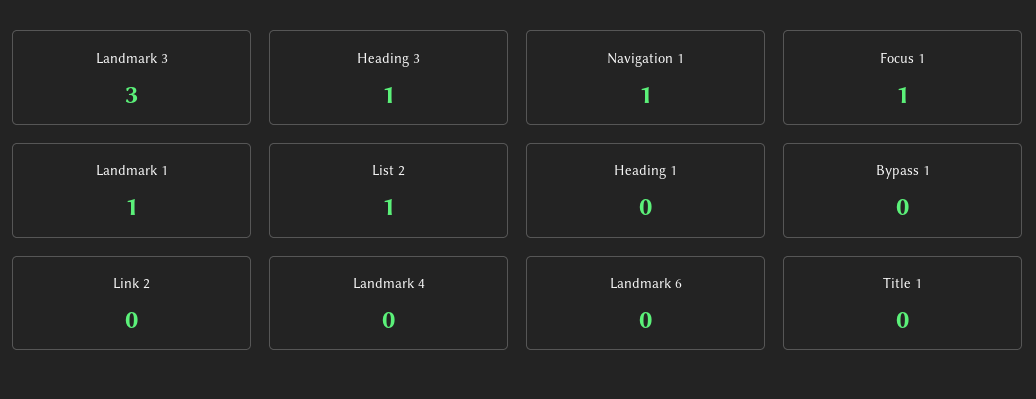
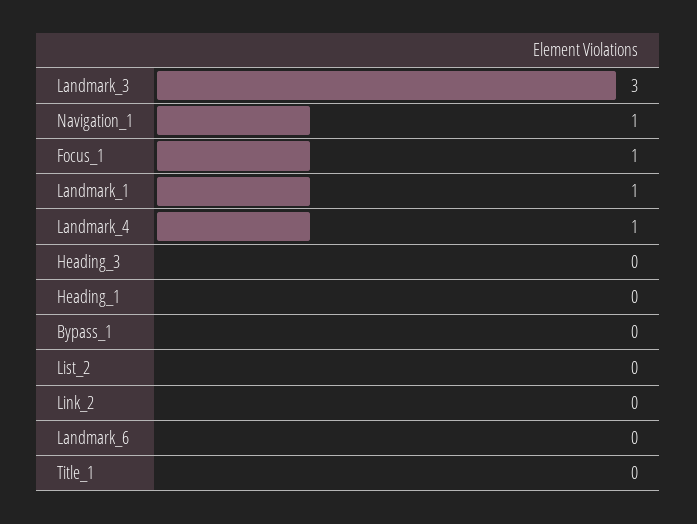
  {
    "Landmark 3": 3,
-   "Heading 3": 1,
+   "Heading 3": 0,
    "Navigation 1": 1,
    "Focus 1": 1,
    "Landmark 1": 1,
-   "List 2": 1,
+   "List 2": 0,
    "Heading 1": 0,
    "Bypass 1": 0,
    "Link 2": 0,
-   "Landmark 4": 0,
+   "Landmark 4": 1,
    "Landmark 6": 0,
    "Title 1": 0
  }

